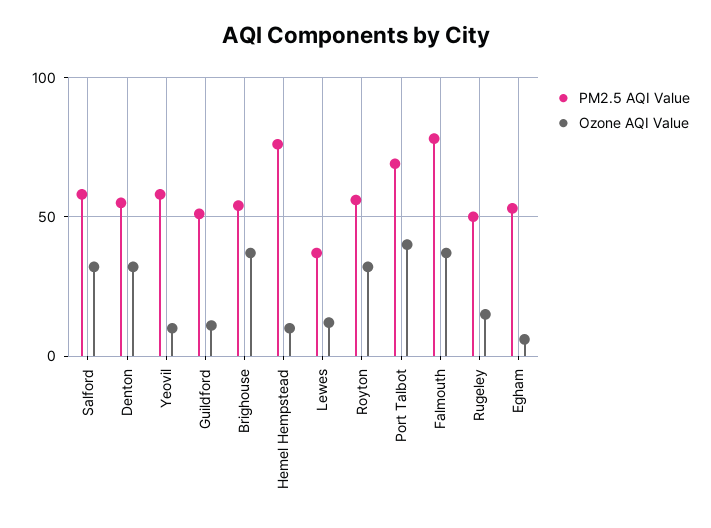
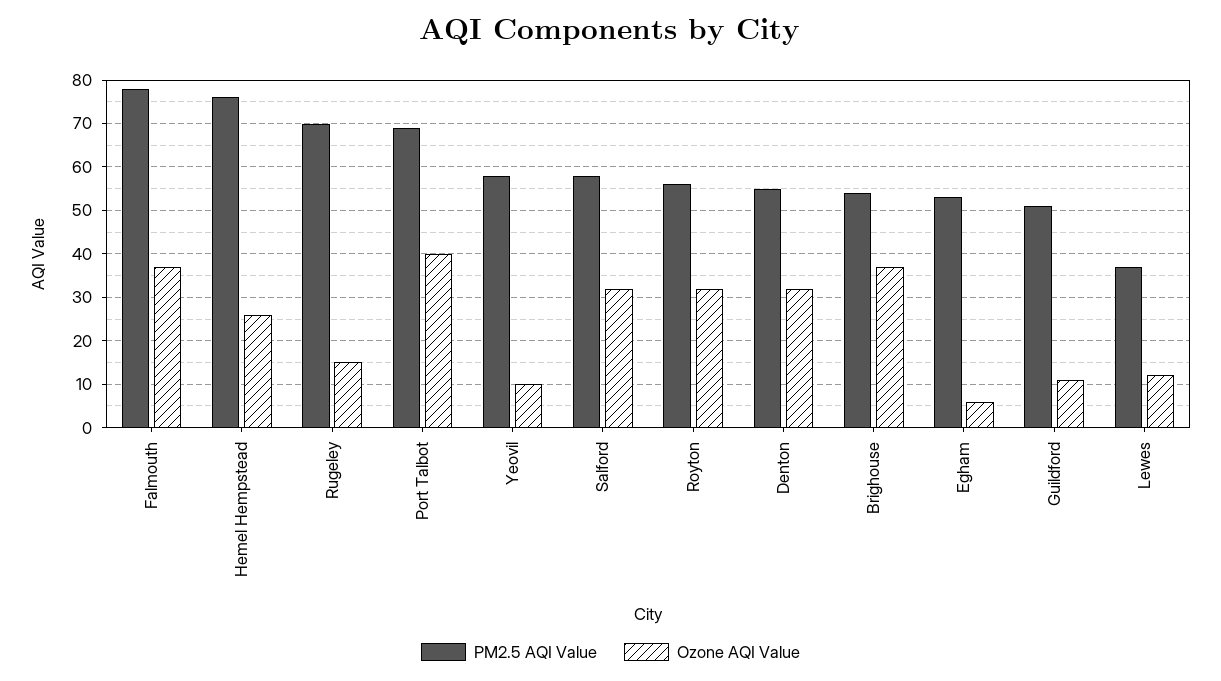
  {
    "PM2.5 AQI Value": {
      "Salford": 60,
      "Denton": 55,
      "Yeovil": 60,
      "Guildford": 50,
      "Brighouse": 55,
      "Hemel Hempstead": 75,
      "Lewes": 35,
      "Royton": 55,
      "Port Talbot": 70,
      "Falmouth": 80,
-     "Rugeley": 50,
+     "Rugeley": 70,
      "Egham": 55
    },
    "Ozone AQI Value": {
      "Salford": 30,
      "Denton": 30,
      "Yeovil": 10,
      "Guildford": 10,
      "Brighouse": 35,
-     "Hemel Hempstead": 10,
+     "Hemel Hempstead": 25,
      "Lewes": 10,
      "Royton": 30,
      "Port Talbot": 40,
      "Falmouth": 35,
      "Rugeley": 15,
      "Egham": 5
    }
  }

